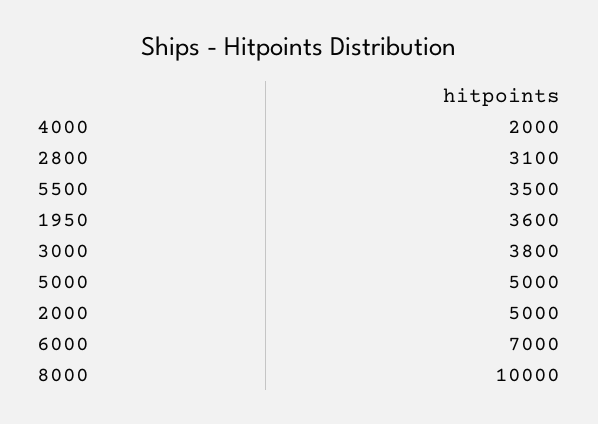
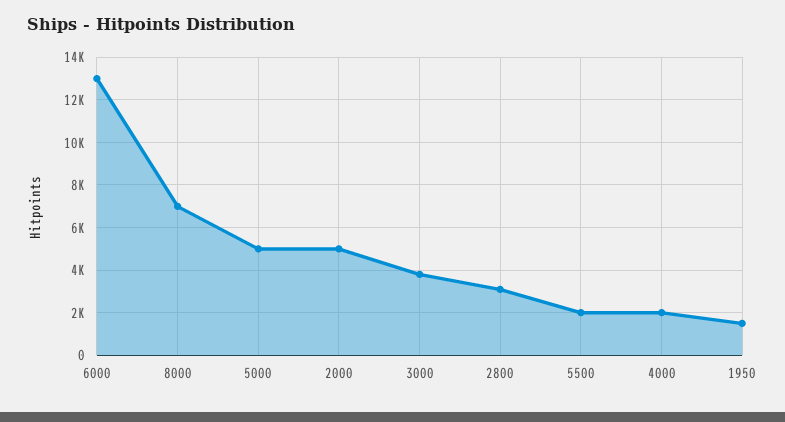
  {
    "4000": 2000,
    "2800": 3100,
-   "5500": 3500,
+   "5500": 2000,
-   "1950": 3600,
+   "1950": 1500,
    "3000": 3800,
    "5000": 5000,
    "2000": 5000,
-   "6000": 7000,
+   "6000": 13000,
-   "8000": 10000
+   "8000": 7000
  }

